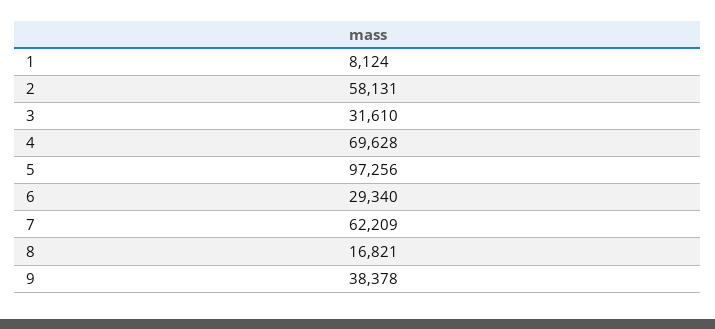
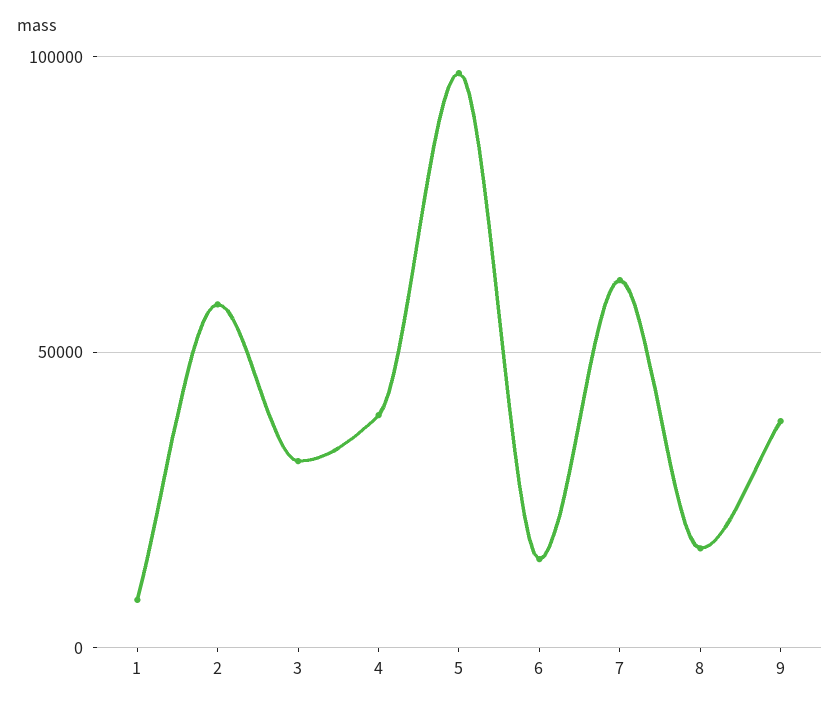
  {
    "1": 8124,
    "2": 58131,
    "3": 31610,
-   "4": 69628,
+   "4": 40000,
    "5": 97256,
-   "6": 29340,
+   "6": 15000,
    "7": 62209,
    "8": 16821,
    "9": 38378
  }

